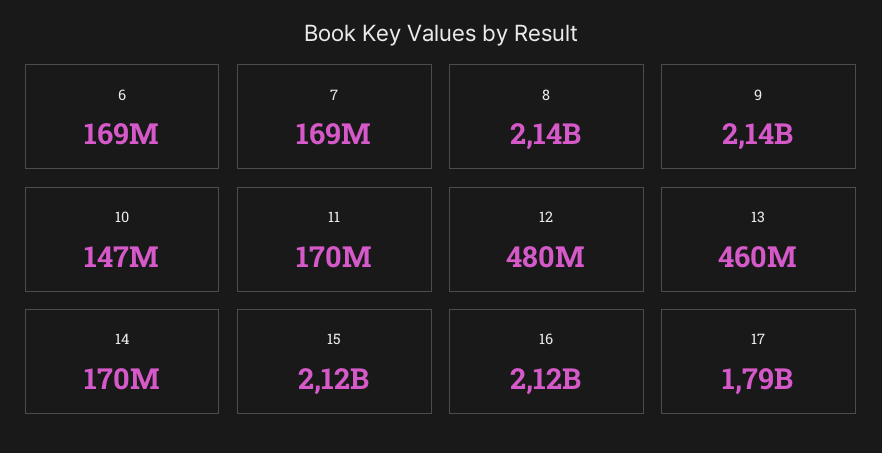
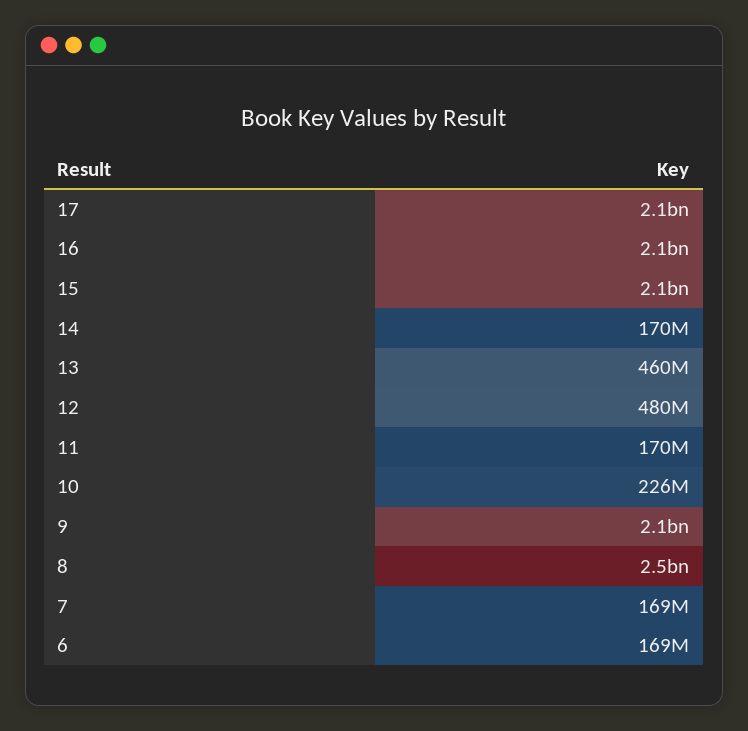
  {
    "6": 169000000,
    "7": 169000000,
-   "8": 2140000000,
+   "8": 2500000000,
    "9": 2140000000,
-   "10": 147000000,
+   "10": 226000000,
    "11": 170000000,
    "12": 480000000,
    "13": 460000000,
    "14": 170000000,
    "15": 2120000000,
    "16": 2120000000,
-   "17": 1790000000
+   "17": 2100000000
  }

